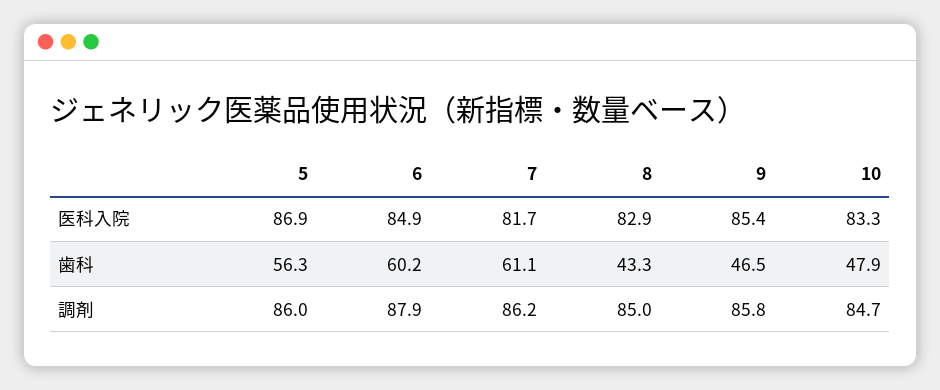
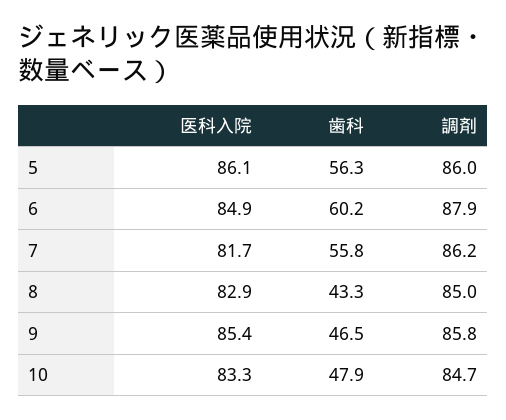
  {
    "5": {
-     "医科入院": 86.9,
+     "医科入院": 86.1,
      "歯科": 56.3,
      "調剤": 86
    },
    "6": {
      "医科入院": 84.9,
      "歯科": 60.2,
      "調剤": 87.9
    },
    "7": {
      "医科入院": 81.7,
-     "歯科": 61.1,
+     "歯科": 55.8,
      "調剤": 86.2
    },
    "8": {
      "医科入院": 82.9,
      "歯科": 43.3,
      "調剤": 85
    },
    "9": {
      "医科入院": 85.4,
      "歯科": 46.5,
      "調剤": 85.8
    },
    "10": {
      "医科入院": 83.3,
      "歯科": 47.9,
      "調剤": 84.7
    }
  }

